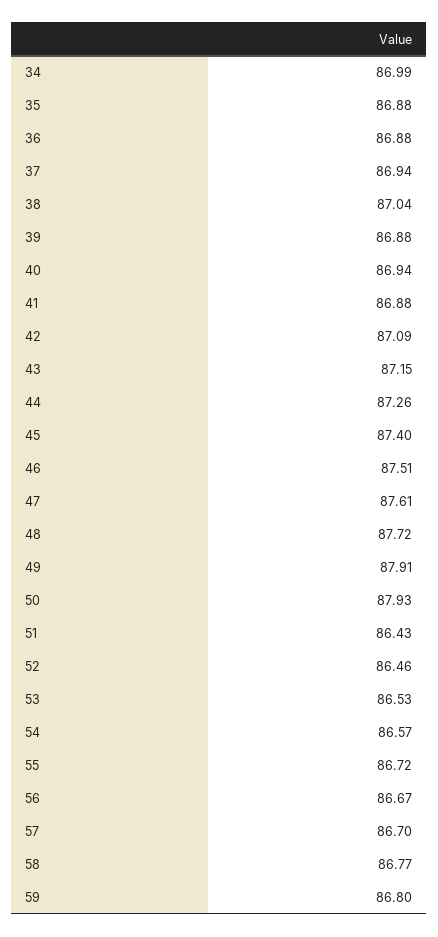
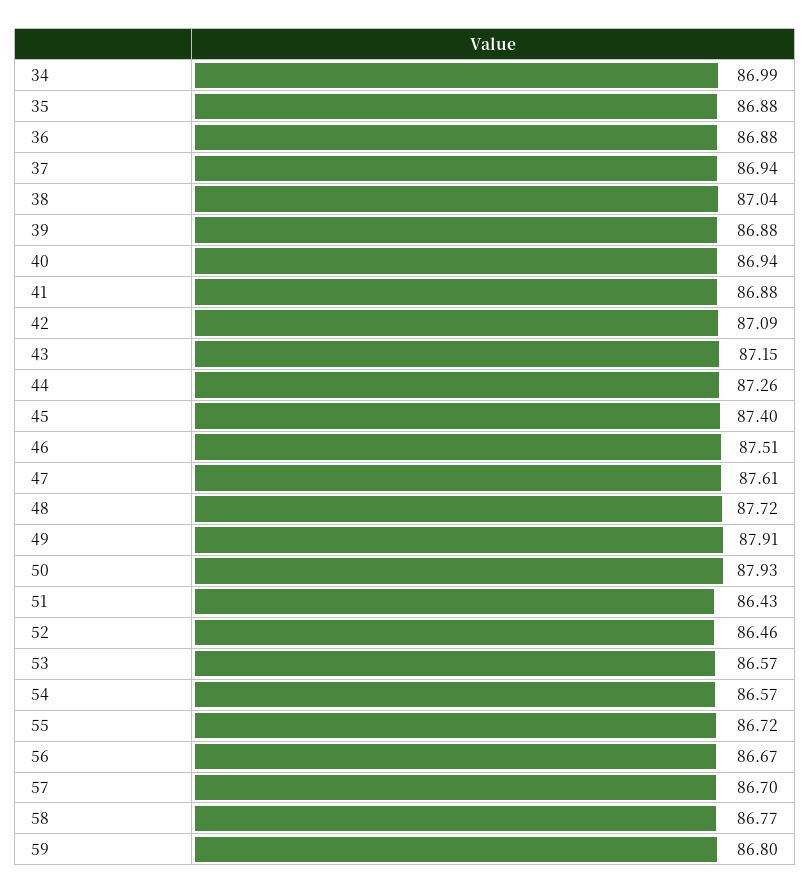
  {
    "34": 86.99,
    "35": 86.88,
    "36": 86.88,
    "37": 86.94,
    "38": 87.04,
    "39": 86.88,
    "40": 86.94,
    "41": 86.88,
    "42": 87.09,
    "43": 87.15,
    "44": 87.26,
    "45": 87.4,
    "46": 87.51,
    "47": 87.61,
    "48": 87.72,
    "49": 87.91,
    "50": 87.93,
    "51": 86.43,
    "52": 86.46,
-   "53": 86.53,
+   "53": 86.57,
    "54": 86.57,
    "55": 86.72,
    "56": 86.67,
    "57": 86.7,
    "58": 86.77,
    "59": 86.8
  }

